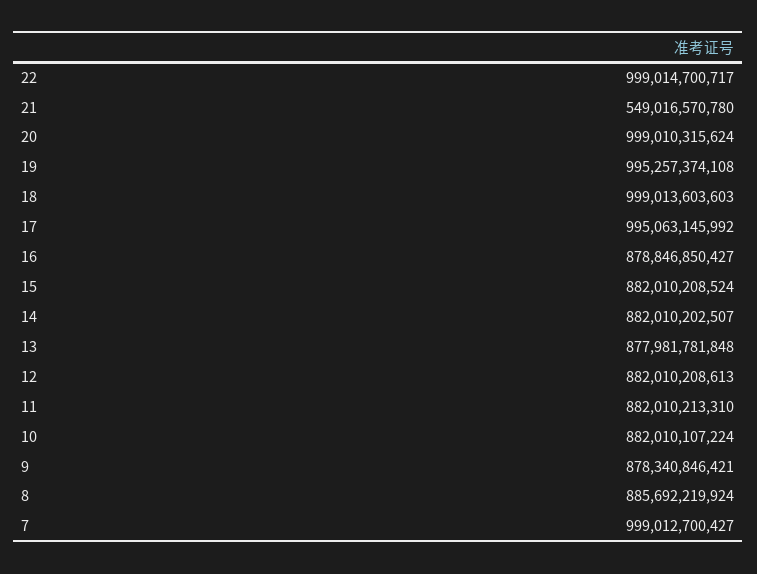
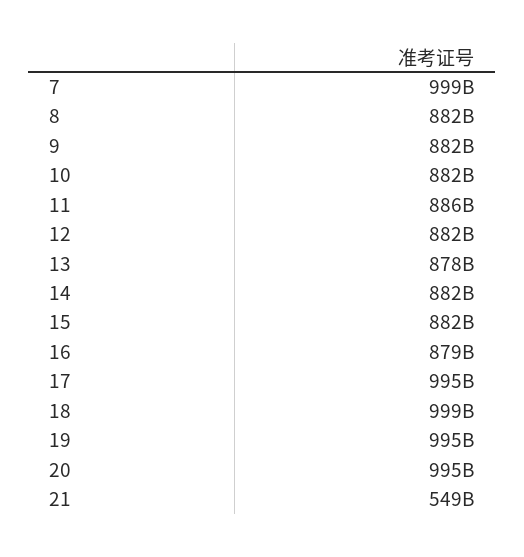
  {
-   "22": 999014700717,
    "21": 549016570780,
-   "20": 999010315624,
+   "20": 995000000000,
    "19": 995257374108,
    "18": 999013603603,
    "17": 995063145992,
    "16": 878846850427,
    "15": 882010208524,
    "14": 882010202507,
    "13": 877981781848,
    "12": 882010208613,
-   "11": 882010213310,
+   "11": 886000000000,
    "10": 882010107224,
-   "9": 878340846421,
+   "9": 882000000000,
-   "8": 885692219924,
+   "8": 882000000000,
    "7": 999012700427
  }

